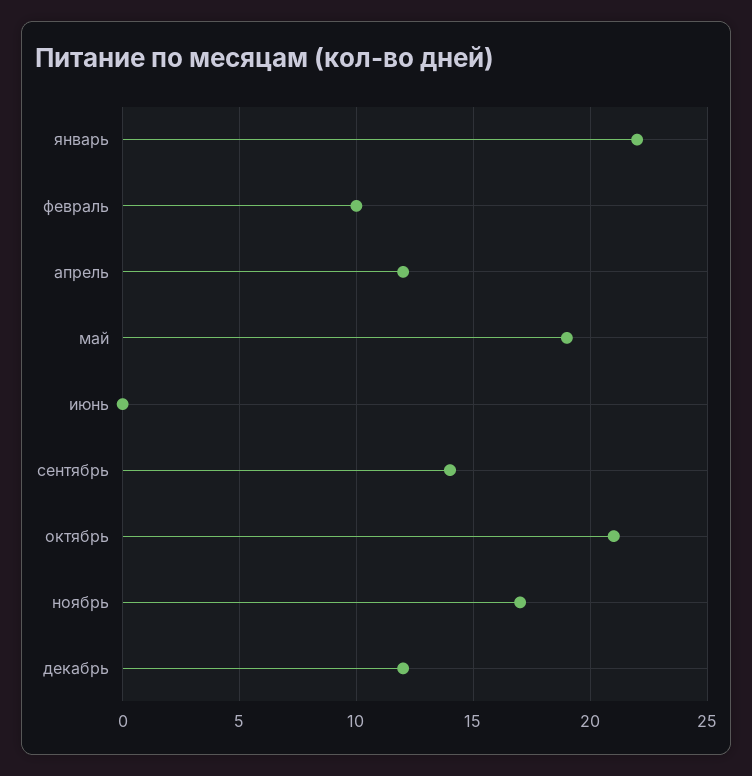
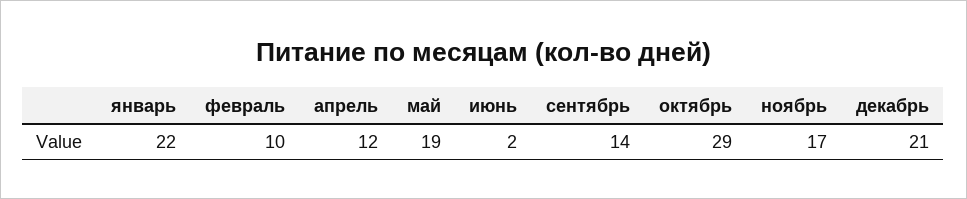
  {
    "январь": 22,
    "февраль": 10,
    "апрель": 12,
    "май": 19,
-   "июнь": 0,
+   "июнь": 2,
    "сентябрь": 14,
-   "октябрь": 21,
+   "октябрь": 29,
    "ноябрь": 17,
-   "декабрь": 12
+   "декабрь": 21
  }

